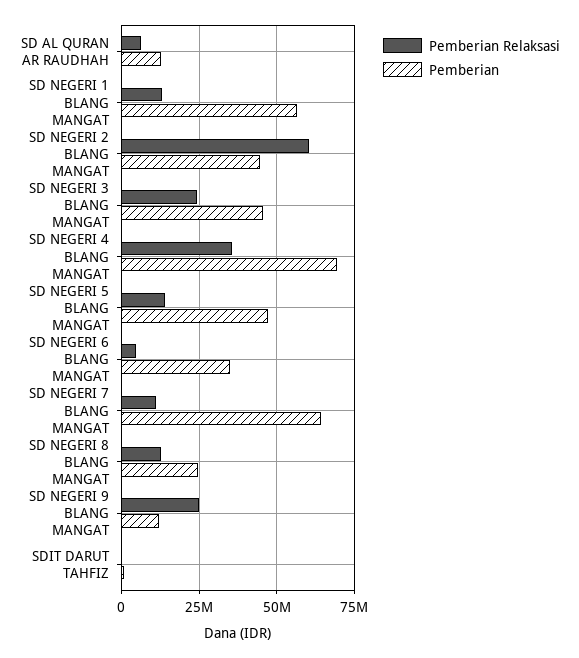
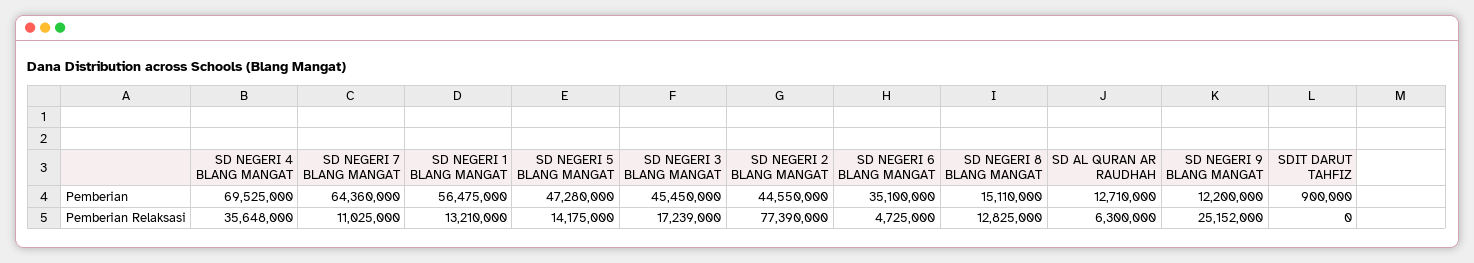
  {
    "Pemberian Relaksasi": {
      "SD AL QURAN AR RAUDHAH": 6300000,
      "SD NEGERI 1 BLANG MANGAT": 13210000,
-     "SD NEGERI 2 BLANG MANGAT": 60000000,
+     "SD NEGERI 2 BLANG MANGAT": 77390000,
-     "SD NEGERI 3 BLANG MANGAT": 25000000,
+     "SD NEGERI 3 BLANG MANGAT": 17239000,
      "SD NEGERI 4 BLANG MANGAT": 35648000,
      "SD NEGERI 5 BLANG MANGAT": 14175000,
      "SD NEGERI 6 BLANG MANGAT": 4725000,
      "SD NEGERI 7 BLANG MANGAT": 11025000,
      "SD NEGERI 8 BLANG MANGAT": 12825000,
      "SD NEGERI 9 BLANG MANGAT": 25152000,
      "SDIT DARUT TAHFIZ": 0
    },
    "Pemberian": {
      "SD AL QURAN AR RAUDHAH": 12710000,
      "SD NEGERI 1 BLANG MANGAT": 56475000,
      "SD NEGERI 2 BLANG MANGAT": 44550000,
      "SD NEGERI 3 BLANG MANGAT": 45450000,
      "SD NEGERI 4 BLANG MANGAT": 69525000,
      "SD NEGERI 5 BLANG MANGAT": 47280000,
      "SD NEGERI 6 BLANG MANGAT": 35100000,
      "SD NEGERI 7 BLANG MANGAT": 64360000,
-     "SD NEGERI 8 BLANG MANGAT": 25000000,
+     "SD NEGERI 8 BLANG MANGAT": 15110000,
      "SD NEGERI 9 BLANG MANGAT": 12200000,
      "SDIT DARUT TAHFIZ": 900000
    }
  }

